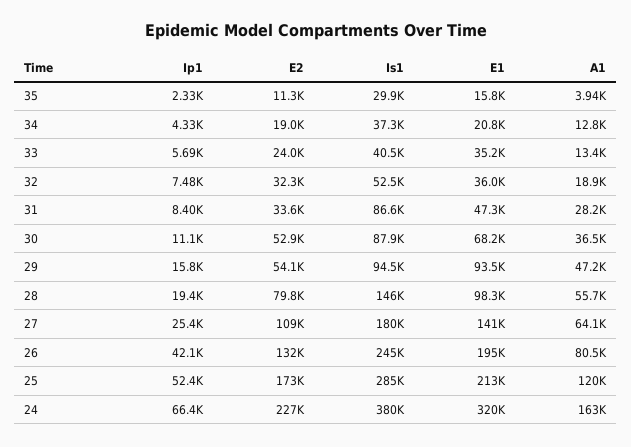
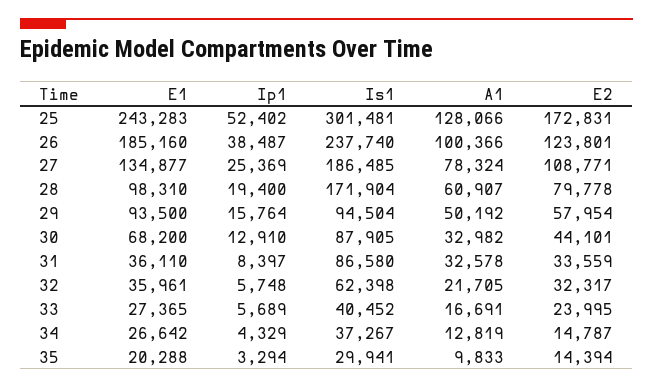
  {
    "Ip1": {
-     "35": 2330,
+     "35": 3294,
      "34": 4329,
      "33": 5689,
-     "32": 7480,
+     "32": 5748,
      "31": 8397,
-     "30": 11100,
+     "30": 12910,
      "29": 15764,
      "28": 19400,
      "27": 25369,
-     "26": 42100,
+     "26": 38487,
-     "25": 52402,
+     "25": 52402
-     "24": 66400
    },
    "E2": {
-     "35": 11300,
+     "35": 14394,
-     "34": 19000,
+     "34": 14787,
      "33": 23995,
      "32": 32317,
      "31": 33559,
-     "30": 52900,
+     "30": 44101,
-     "29": 54100,
+     "29": 57954,
      "28": 79778,
      "27": 108771,
-     "26": 132000,
+     "26": 123801,
-     "25": 172831,
+     "25": 172831
-     "24": 227000
    },
    "Is1": {
      "35": 29941,
      "34": 37267,
      "33": 40452,
-     "32": 52500,
+     "32": 62398,
      "31": 86580,
      "30": 87905,
      "29": 94504,
-     "28": 146000,
+     "28": 171904,
-     "27": 180000,
+     "27": 186485,
-     "26": 245000,
+     "26": 237740,
-     "25": 285000,
+     "25": 301481
-     "24": 380000
    },
    "E1": {
-     "35": 15800,
+     "35": 20288,
-     "34": 20800,
+     "34": 26642,
-     "33": 35200,
+     "33": 27365,
      "32": 35961,
-     "31": 47300,
+     "31": 36110,
      "30": 68200,
      "29": 93500,
      "28": 98310,
-     "27": 141000,
+     "27": 134877,
-     "26": 195000,
+     "26": 185160,
-     "25": 213000,
+     "25": 243283
-     "24": 320000
    },
    "A1": {
-     "35": 3940,
+     "35": 9833,
      "34": 12819,
-     "33": 13400,
+     "33": 16691,
-     "32": 18900,
+     "32": 21705,
-     "31": 28200,
+     "31": 32578,
-     "30": 36500,
+     "30": 32982,
-     "29": 47200,
+     "29": 50192,
-     "28": 55700,
+     "28": 60907,
-     "27": 64100,
+     "27": 78324,
-     "26": 80500,
+     "26": 100366,
-     "25": 120000,
+     "25": 128066
-     "24": 163000
    }
  }

